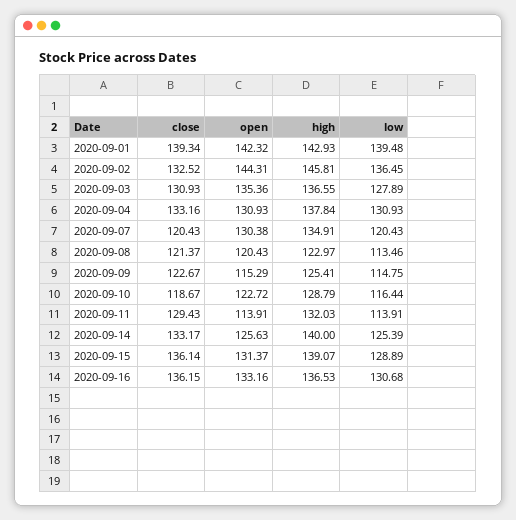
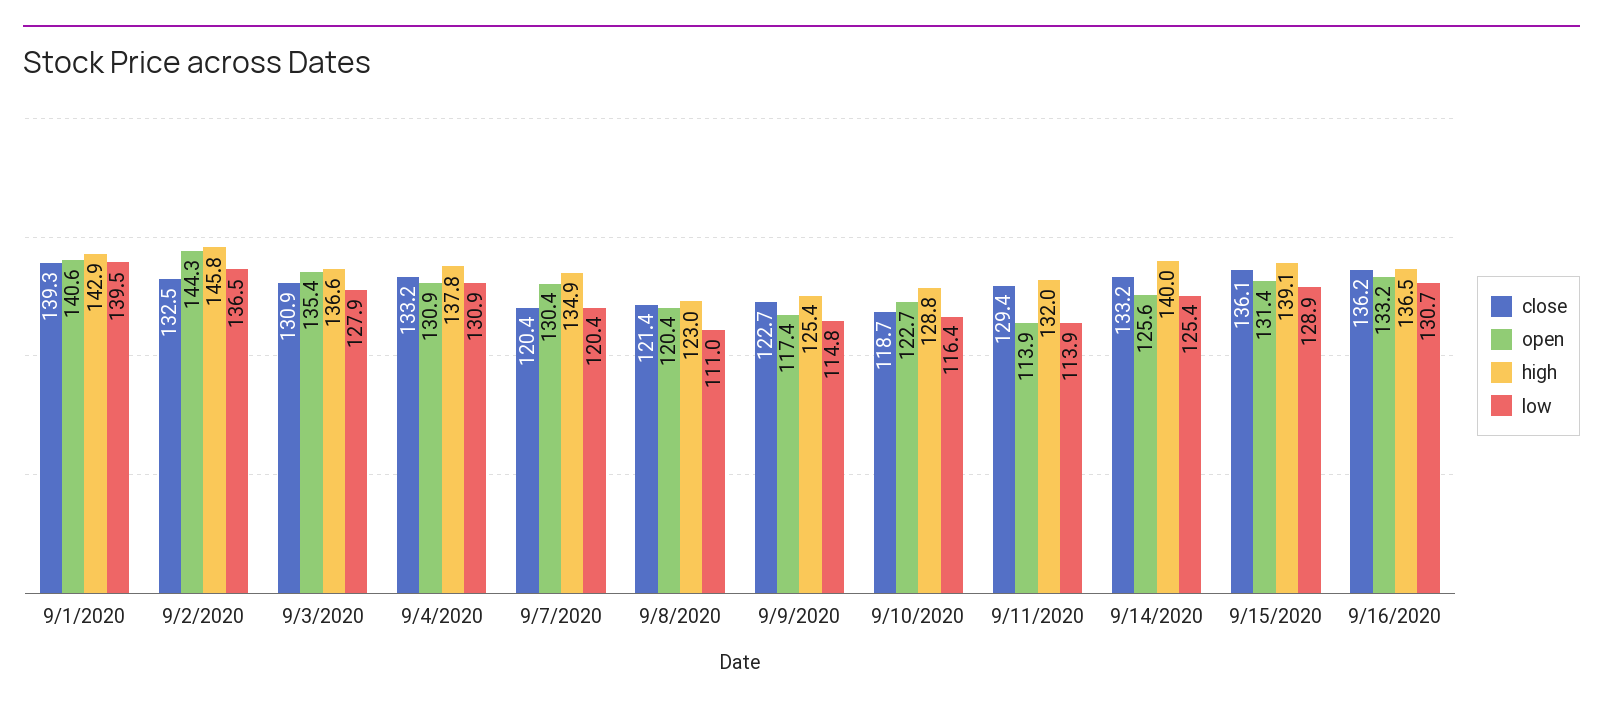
  {
    "close": {
      "2020-09-01": 139.34,
      "2020-09-02": 132.52,
      "2020-09-03": 130.93,
      "2020-09-04": 133.16,
      "2020-09-07": 120.43,
      "2020-09-08": 121.37,
      "2020-09-09": 122.67,
      "2020-09-10": 118.67,
      "2020-09-11": 129.43,
      "2020-09-14": 133.17,
      "2020-09-15": 136.14,
      "2020-09-16": 136.15
    },
    "open": {
-     "2020-09-01": 142.32,
+     "2020-09-01": 140.6,
      "2020-09-02": 144.31,
      "2020-09-03": 135.36,
      "2020-09-04": 130.93,
      "2020-09-07": 130.38,
      "2020-09-08": 120.43,
-     "2020-09-09": 115.29,
+     "2020-09-09": 117.4,
      "2020-09-10": 122.72,
      "2020-09-11": 113.91,
      "2020-09-14": 125.63,
      "2020-09-15": 131.37,
      "2020-09-16": 133.16
    },
    "high": {
      "2020-09-01": 142.93,
      "2020-09-02": 145.81,
      "2020-09-03": 136.55,
      "2020-09-04": 137.84,
      "2020-09-07": 134.91,
      "2020-09-08": 122.97,
      "2020-09-09": 125.41,
      "2020-09-10": 128.79,
      "2020-09-11": 132.03,
      "2020-09-14": 140,
      "2020-09-15": 139.07,
      "2020-09-16": 136.53
    },
    "low": {
      "2020-09-01": 139.48,
      "2020-09-02": 136.45,
      "2020-09-03": 127.89,
      "2020-09-04": 130.93,
      "2020-09-07": 120.43,
-     "2020-09-08": 113.46,
+     "2020-09-08": 111,
      "2020-09-09": 114.75,
      "2020-09-10": 116.44,
      "2020-09-11": 113.91,
      "2020-09-14": 125.39,
      "2020-09-15": 128.89,
      "2020-09-16": 130.68
    }
  }

